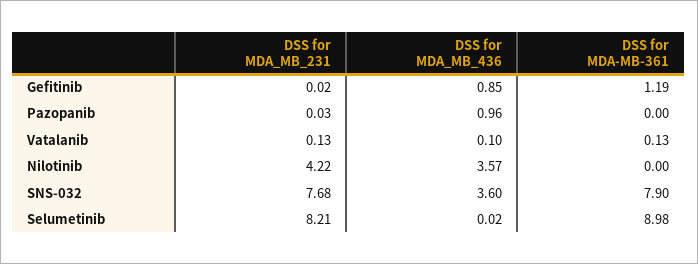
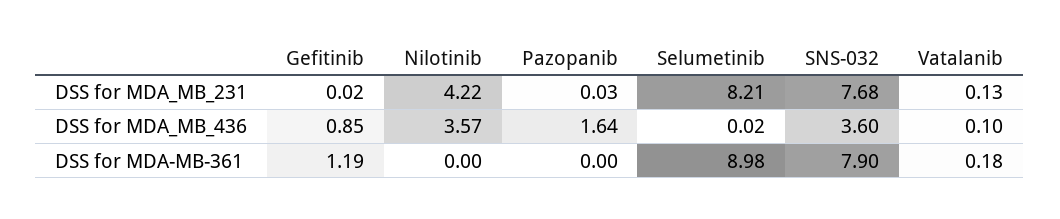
  {
    "DSS for MDA_MB_231": {
      "Gefitinib": 0.02,
      "Pazopanib": 0.03,
      "Vatalanib": 0.13,
      "Nilotinib": 4.22,
      "SNS-032": 7.68,
      "Selumetinib": 8.21
    },
    "DSS for MDA_MB_436": {
      "Gefitinib": 0.85,
-     "Pazopanib": 0.96,
+     "Pazopanib": 1.64,
      "Vatalanib": 0.1,
      "Nilotinib": 3.57,
      "SNS-032": 3.6,
      "Selumetinib": 0.02
    },
    "DSS for MDA-MB-361": {
      "Gefitinib": 1.19,
      "Pazopanib": 0,
-     "Vatalanib": 0.13,
+     "Vatalanib": 0.18,
      "Nilotinib": 0,
      "SNS-032": 7.9,
      "Selumetinib": 8.98
    }
  }

